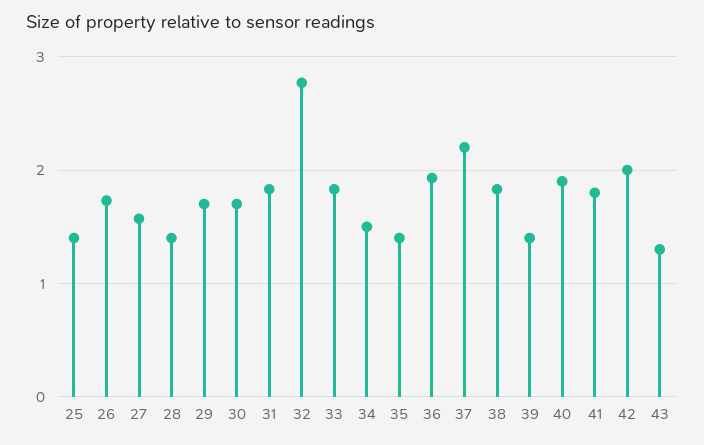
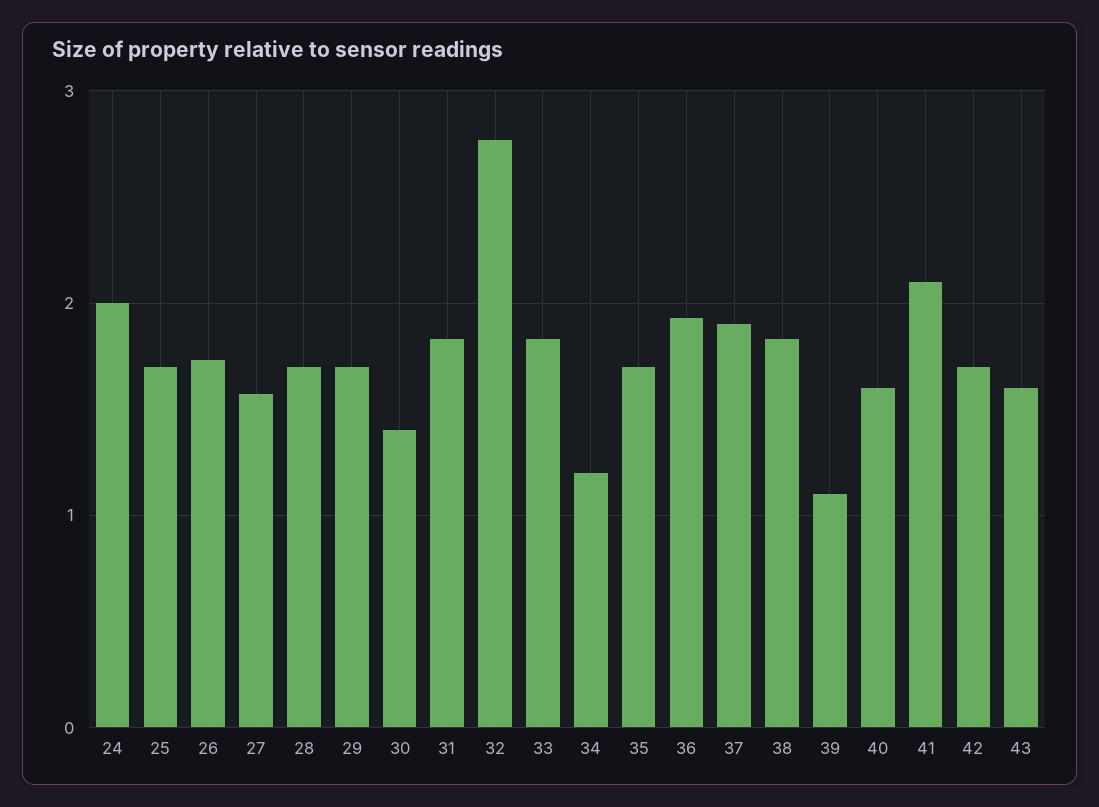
  {
-   "25": 1.4,
+   "25": 1.7,
    "26": 1.7,
    "27": 1.6,
-   "28": 1.4,
+   "28": 1.7,
    "29": 1.7,
-   "30": 1.7,
+   "30": 1.4,
    "31": 1.8,
    "32": 2.8,
    "33": 1.8,
-   "34": 1.5,
+   "34": 1.2,
-   "35": 1.4,
+   "35": 1.7,
    "36": 1.9,
-   "37": 2.2,
+   "37": 1.9,
    "38": 1.8,
-   "39": 1.4,
+   "39": 1.1,
-   "40": 1.9,
+   "40": 1.6,
-   "41": 1.8,
+   "41": 2.1,
-   "42": 2,
+   "42": 1.7,
-   "43": 1.3
+   "43": 1.6,
+   "24": 2
  }

